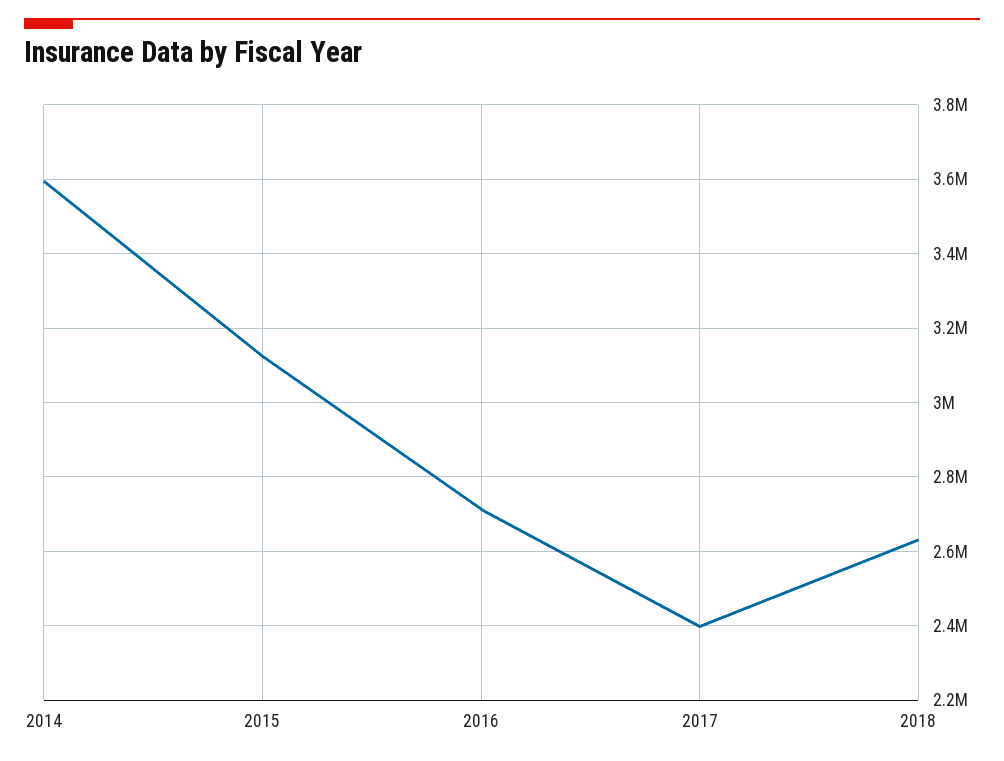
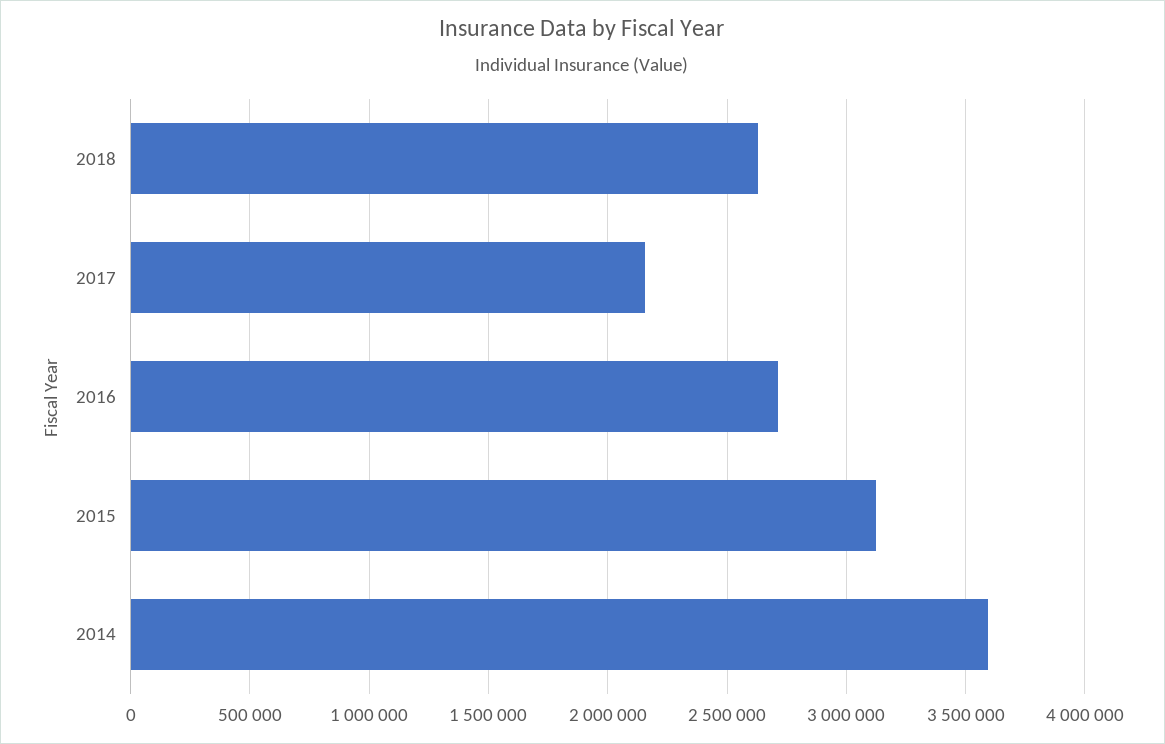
  {
    "2014": 3600000,
    "2015": 3120000,
    "2016": 2720000,
-   "2017": 2400000,
+   "2017": 2150000,
    "2018": 2640000
  }

